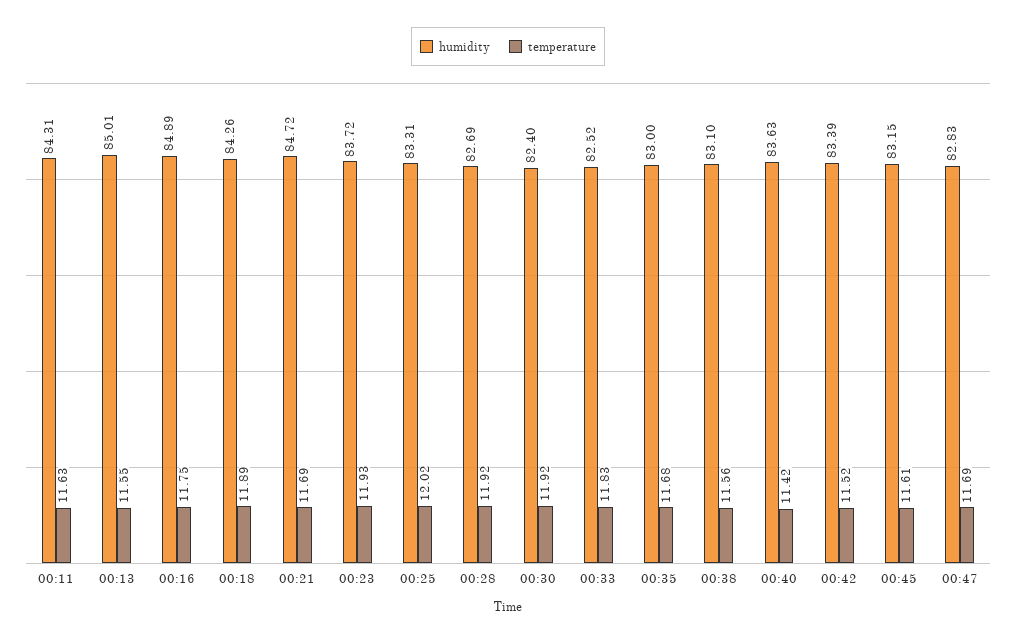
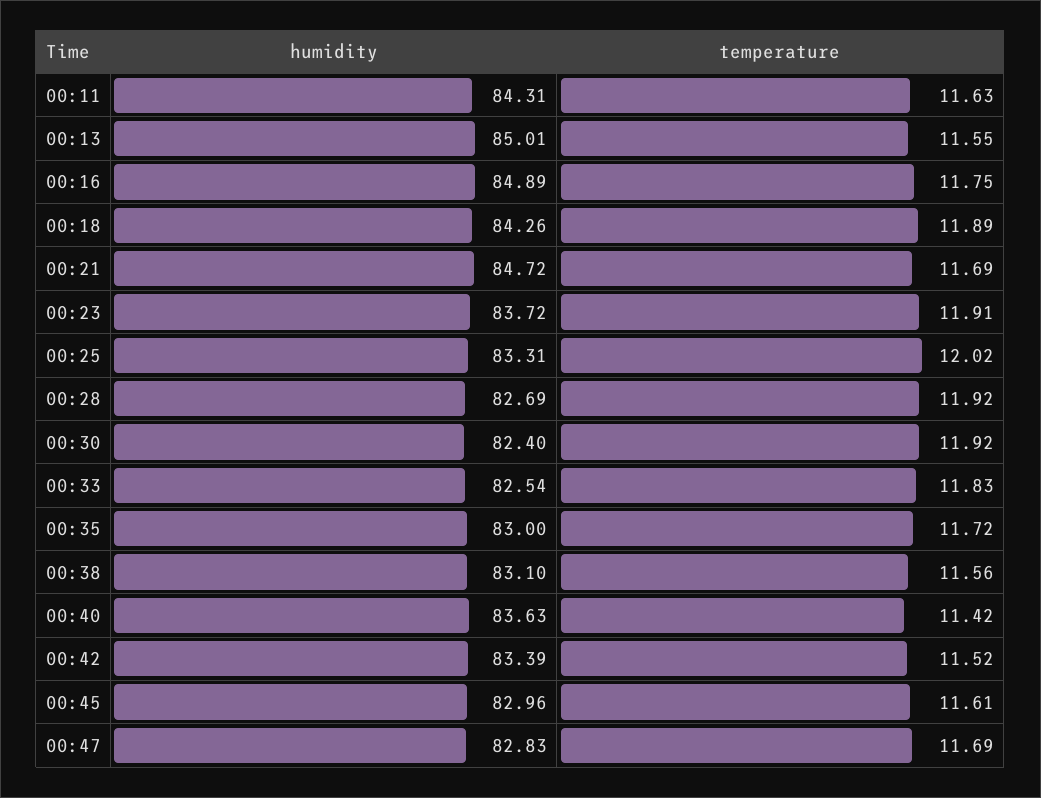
  {
    "humidity": {
      "00:11": 84.31,
      "00:13": 85.01,
      "00:16": 84.89,
      "00:18": 84.26,
      "00:21": 84.72,
      "00:23": 83.72,
      "00:25": 83.31,
      "00:28": 82.69,
      "00:30": 82.4,
-     "00:33": 82.52,
+     "00:33": 82.54,
      "00:35": 83,
      "00:38": 83.1,
      "00:40": 83.63,
      "00:42": 83.39,
-     "00:45": 83.15,
+     "00:45": 82.96,
      "00:47": 82.83
    },
    "temperature": {
      "00:11": 11.63,
      "00:13": 11.55,
      "00:16": 11.75,
      "00:18": 11.89,
      "00:21": 11.69,
-     "00:23": 11.93,
+     "00:23": 11.91,
      "00:25": 12.02,
      "00:28": 11.92,
      "00:30": 11.92,
      "00:33": 11.83,
-     "00:35": 11.68,
+     "00:35": 11.72,
      "00:38": 11.56,
      "00:40": 11.42,
      "00:42": 11.52,
      "00:45": 11.61,
      "00:47": 11.69
    }
  }

